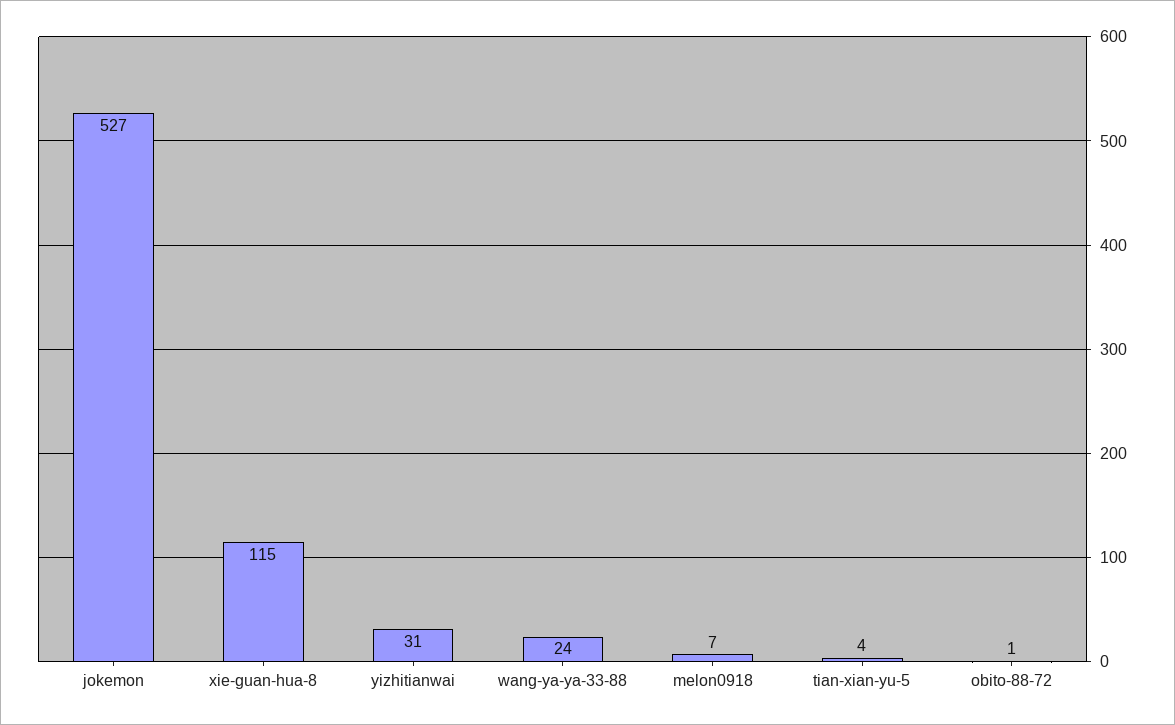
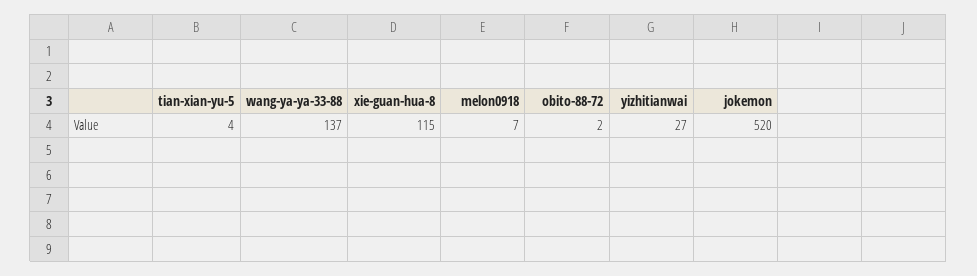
  {
-   "jokemon": 527,
+   "jokemon": 520,
    "xie-guan-hua-8": 115,
-   "yizhitianwai": 31,
+   "yizhitianwai": 27,
-   "wang-ya-ya-33-88": 24,
+   "wang-ya-ya-33-88": 137,
    "melon0918": 7,
    "tian-xian-yu-5": 4,
-   "obito-88-72": 1
+   "obito-88-72": 2
  }

